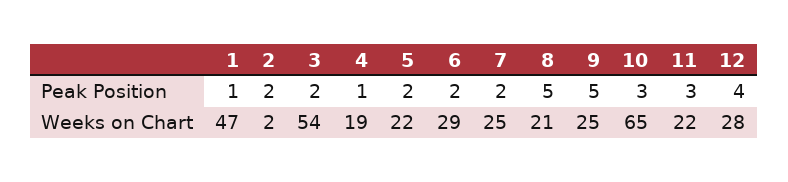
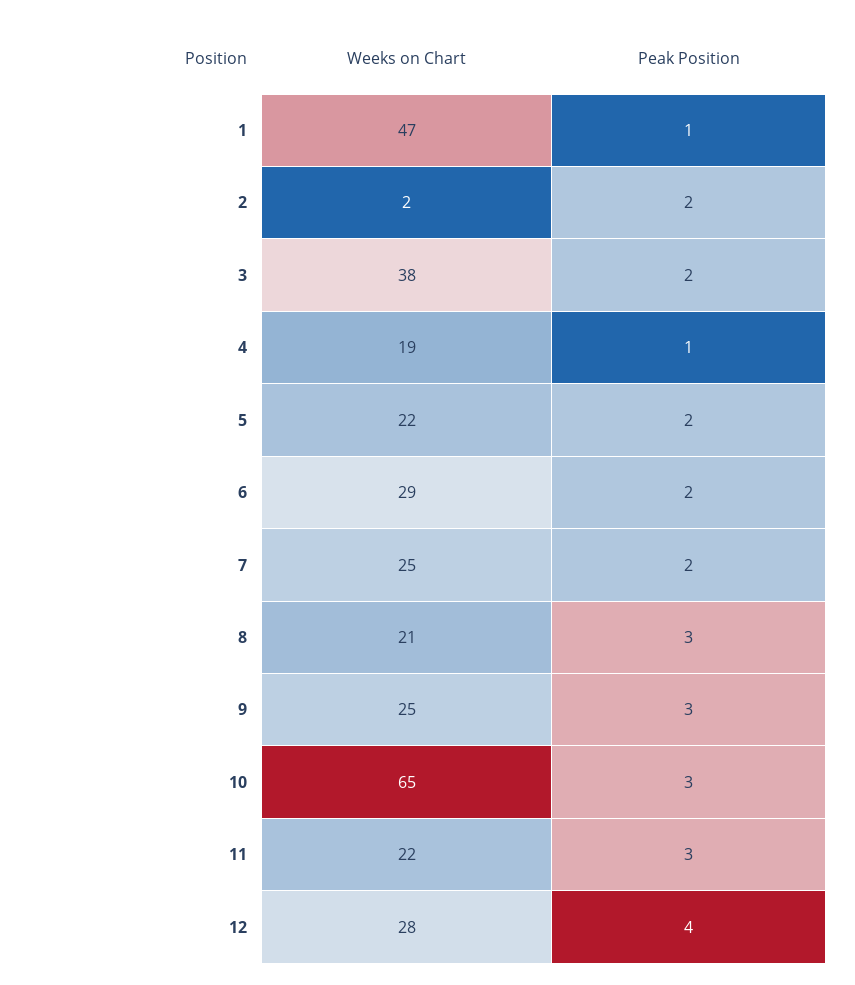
  {
    "1": {
      "Peak Position": 1,
      "Weeks on Chart": 47
    },
    "2": {
      "Peak Position": 2,
      "Weeks on Chart": 2
    },
    "3": {
      "Peak Position": 2,
-     "Weeks on Chart": 54
+     "Weeks on Chart": 38
    },
    "4": {
      "Peak Position": 1,
      "Weeks on Chart": 19
    },
    "5": {
      "Peak Position": 2,
      "Weeks on Chart": 22
    },
    "6": {
      "Peak Position": 2,
      "Weeks on Chart": 29
    },
    "7": {
      "Peak Position": 2,
      "Weeks on Chart": 25
    },
    "8": {
-     "Peak Position": 5,
+     "Peak Position": 3,
      "Weeks on Chart": 21
    },
    "9": {
-     "Peak Position": 5,
+     "Peak Position": 3,
      "Weeks on Chart": 25
    },
    "10": {
      "Peak Position": 3,
      "Weeks on Chart": 65
    },
    "11": {
      "Peak Position": 3,
      "Weeks on Chart": 22
    },
    "12": {
      "Peak Position": 4,
      "Weeks on Chart": 28
    }
  }

